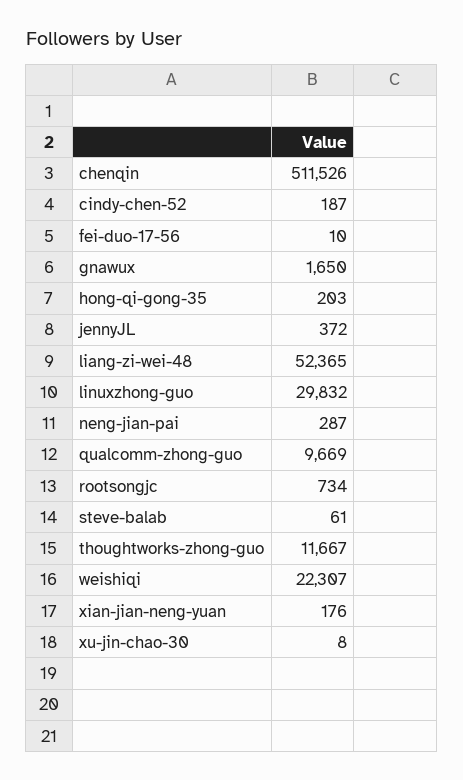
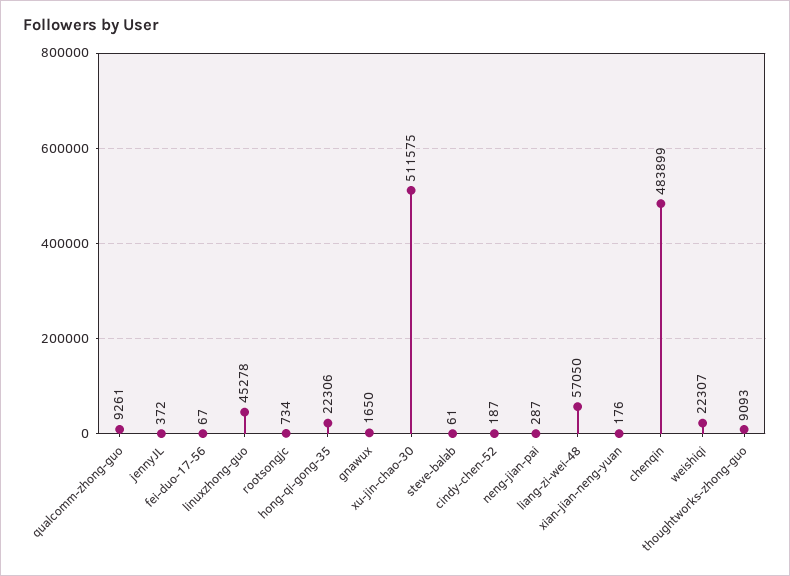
  {
-   "chenqin": 511526,
+   "chenqin": 483899,
    "cindy-chen-52": 187,
-   "fei-duo-17-56": 10,
+   "fei-duo-17-56": 67,
    "gnawux": 1650,
-   "hong-qi-gong-35": 203,
+   "hong-qi-gong-35": 22306,
    "jennyJL": 372,
-   "liang-zi-wei-48": 52365,
+   "liang-zi-wei-48": 57050,
-   "linuxzhong-guo": 29832,
+   "linuxzhong-guo": 45278,
    "neng-jian-pai": 287,
-   "qualcomm-zhong-guo": 9669,
+   "qualcomm-zhong-guo": 9261,
    "rootsongjc": 734,
    "steve-balab": 61,
-   "thoughtworks-zhong-guo": 11667,
+   "thoughtworks-zhong-guo": 9093,
    "weishiqi": 22307,
    "xian-jian-neng-yuan": 176,
-   "xu-jin-chao-30": 8
+   "xu-jin-chao-30": 511575
  }

